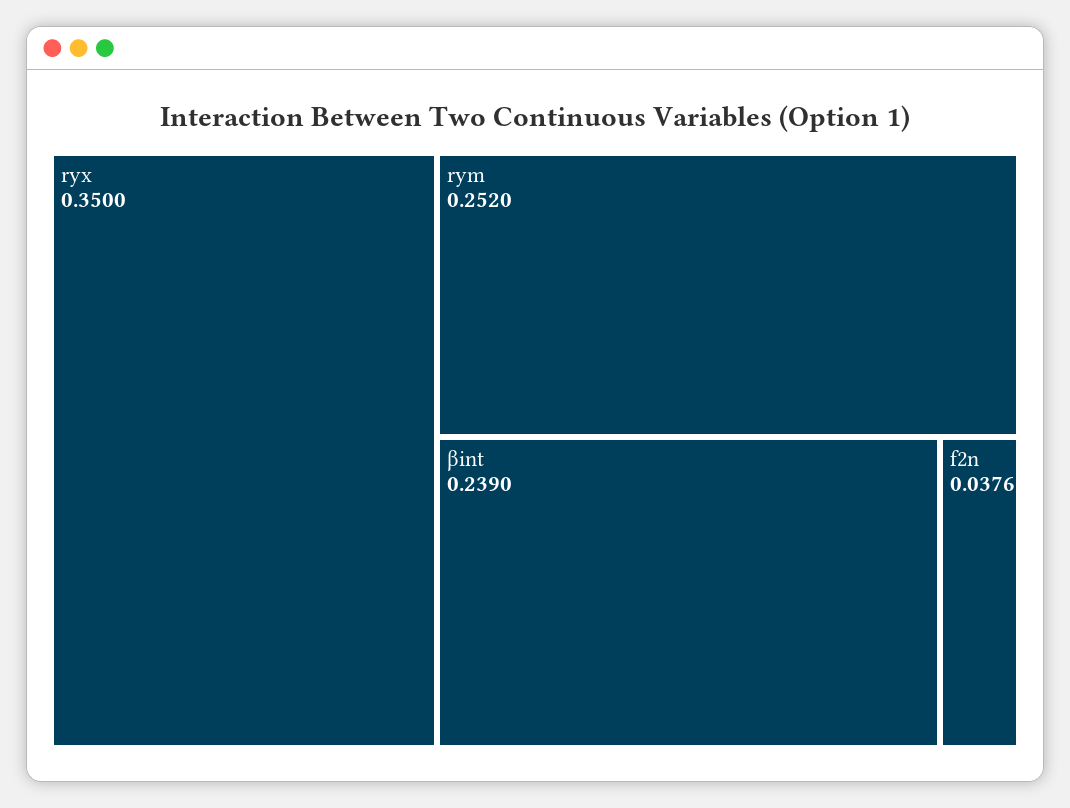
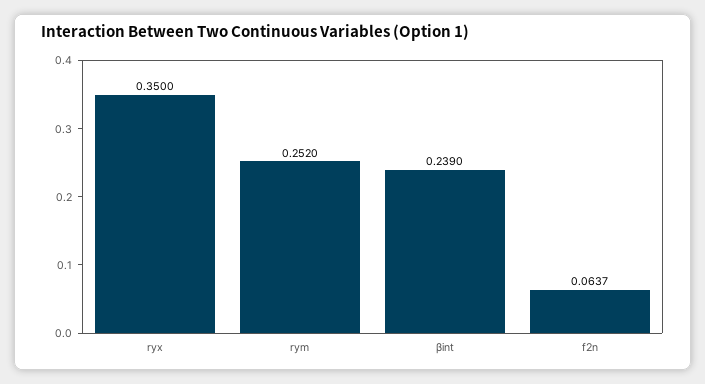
  {
    "ryx": 0.35,
    "rym": 0.252,
    "βint": 0.239,
-   "f2n": 0.0376
+   "f2n": 0.0637
  }

